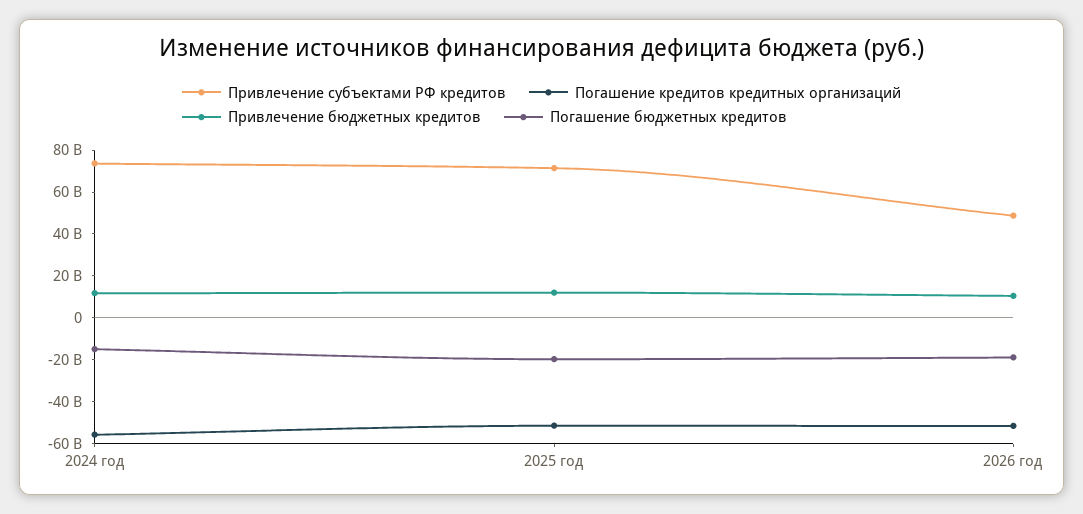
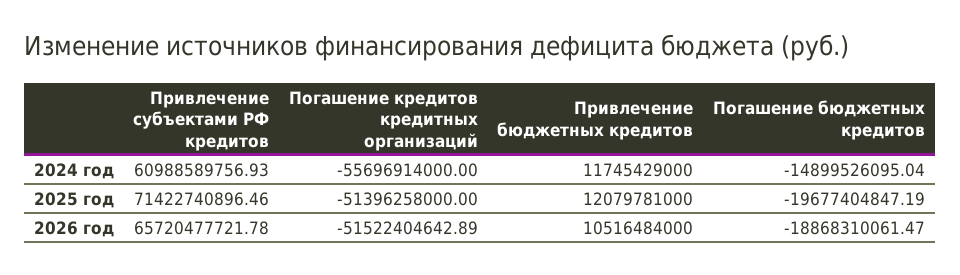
  {
    "Привлечение субъектами РФ кредитов": {
-     "2024 год": 75000000000,
+     "2024 год": 60988589756.93,
      "2025 год": 71422740896.46,
-     "2026 год": 50000000000
+     "2026 год": 65720477721.78
    },
    "Погашение кредитов кредитных организаций": {
      "2024 год": -55696914000,
      "2025 год": -51396258000,
      "2026 год": -51522404642.89
    },
    "Привлечение бюджетных кредитов": {
      "2024 год": 11745429000,
      "2025 год": 12079781000,
      "2026 год": 10516484000
    },
    "Погашение бюджетных кредитов": {
      "2024 год": -14899526095.04,
      "2025 год": -19677404847.19,
      "2026 год": -18868310061.47
    }
  }

